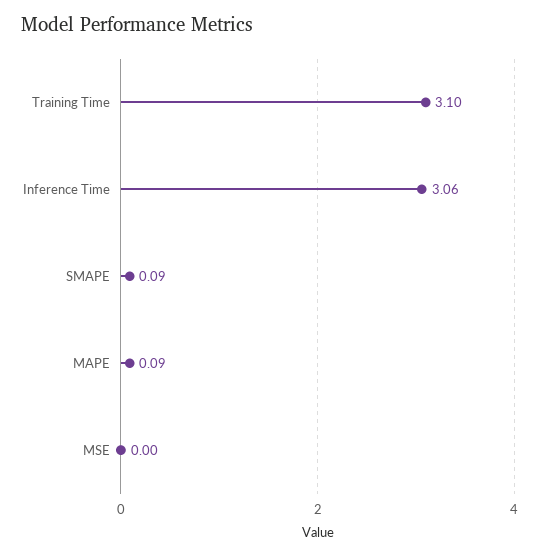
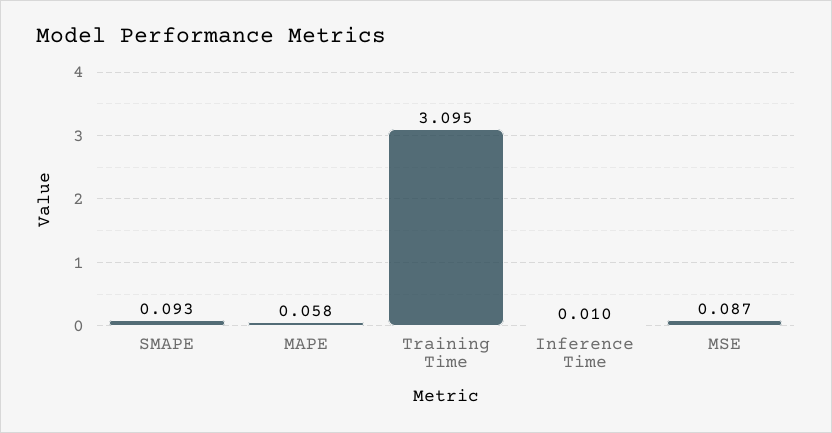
  {
    "Training Time": 3.095,
-   "Inference Time": 3.06,
+   "Inference Time": 0.01,
    "SMAPE": 0.093,
-   "MAPE": 0.09,
+   "MAPE": 0.058,
-   "MSE": 0
+   "MSE": 0.087
  }

